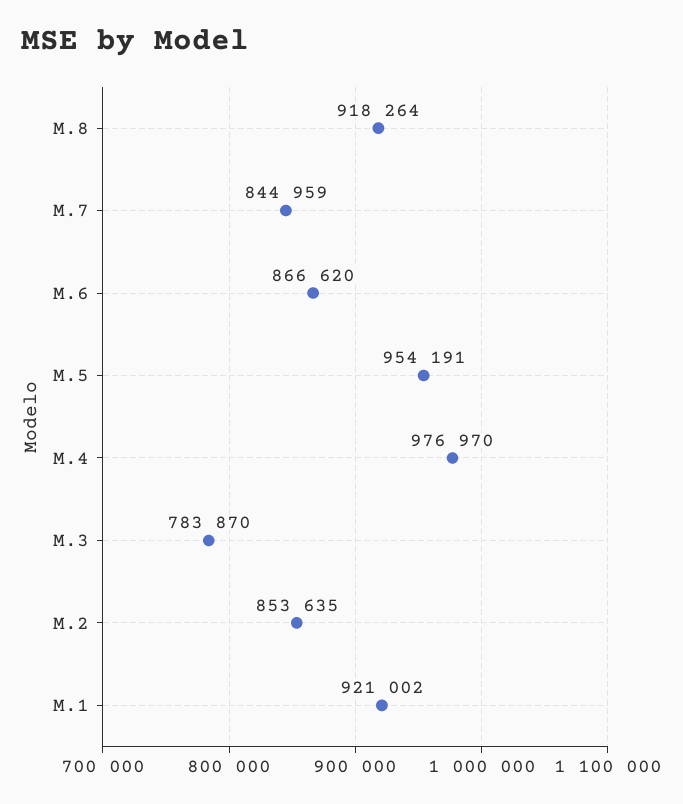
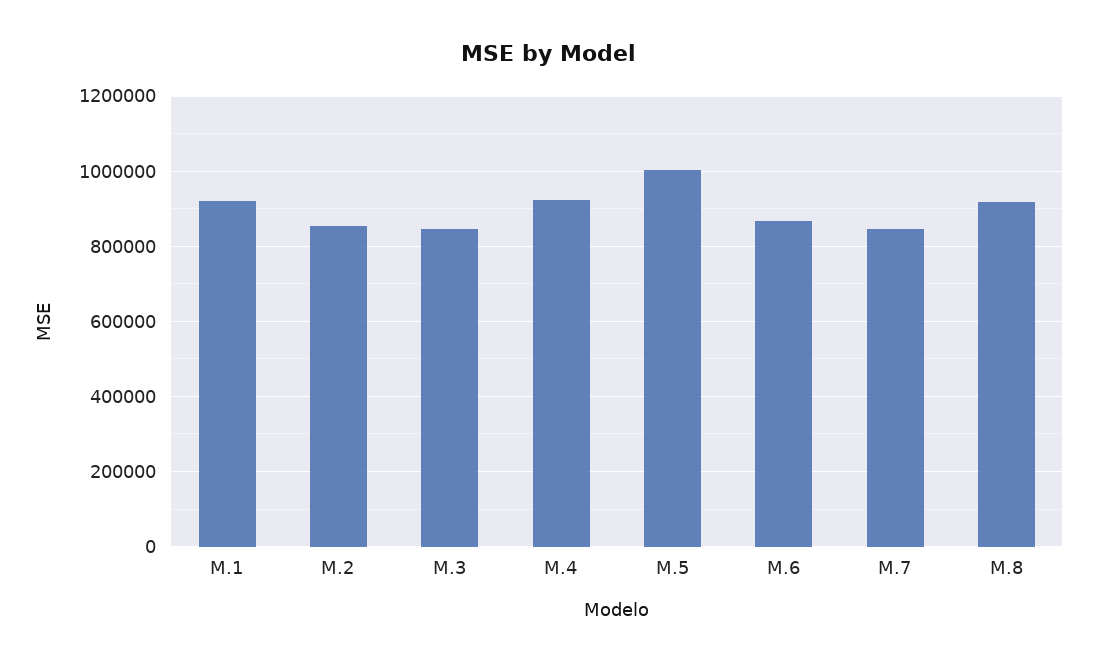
  {
    "M.8": 918264,
    "M.7": 844959,
    "M.6": 866620,
-   "M.5": 954191,
+   "M.5": 1000000,
-   "M.4": 976970,
+   "M.4": 920000,
-   "M.3": 783870,
+   "M.3": 840000,
    "M.2": 853635,
    "M.1": 921002
  }

